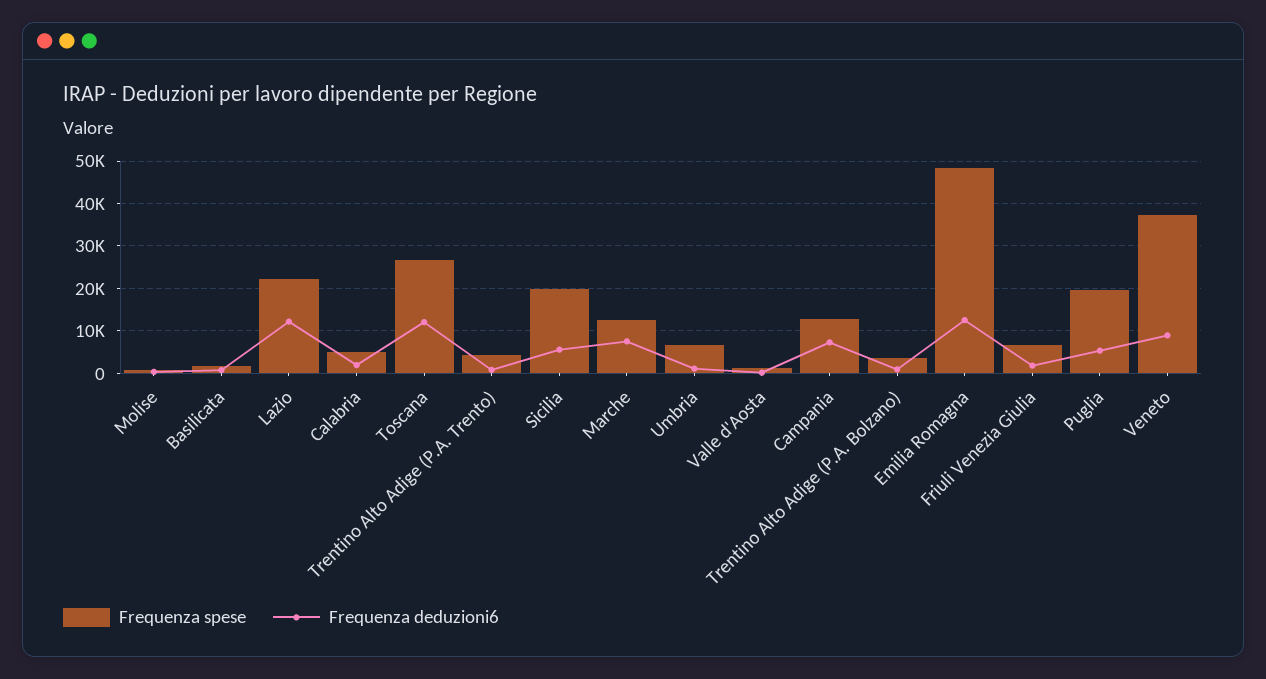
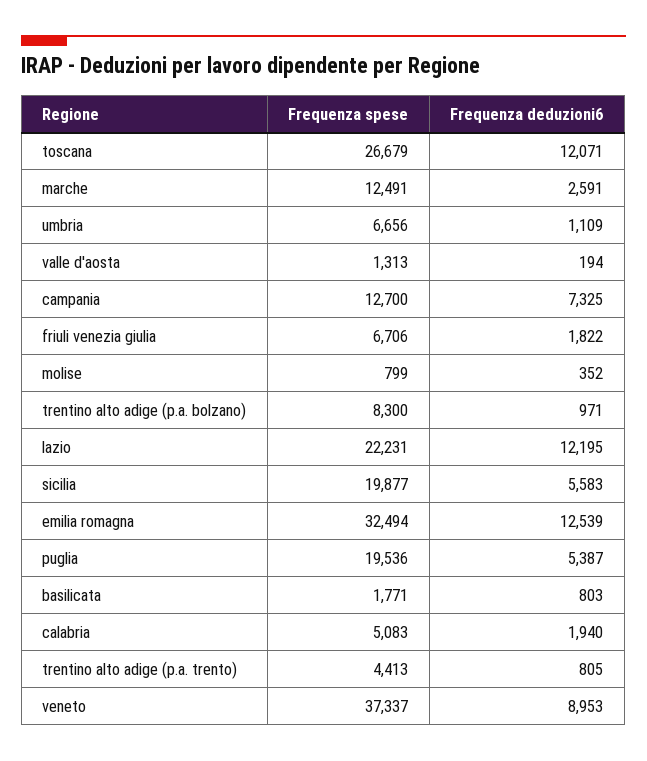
  {
    "Frequenza spese": {
      "Molise": 799,
      "Basilicata": 1771,
      "Lazio": 22231,
      "Calabria": 5083,
      "Toscana": 26679,
      "Trentino Alto Adige (P.A. Trento)": 4413,
      "Sicilia": 19877,
      "Marche": 12491,
      "Umbria": 6656,
      "Valle d'Aosta": 1313,
      "Campania": 12700,
-     "Trentino Alto Adige (P.A. Bolzano)": 4000,
+     "Trentino Alto Adige (P.A. Bolzano)": 8300,
-     "Emilia Romagna": 48000,
+     "Emilia Romagna": 32494,
      "Friuli Venezia Giulia": 6706,
      "Puglia": 19536,
      "Veneto": 37337
    },
    "Frequenza deduzioni6": {
      "Molise": 352,
      "Basilicata": 803,
      "Lazio": 12195,
      "Calabria": 1940,
      "Toscana": 12071,
      "Trentino Alto Adige (P.A. Trento)": 805,
      "Sicilia": 5583,
-     "Marche": 8000,
+     "Marche": 2591,
      "Umbria": 1109,
      "Valle d'Aosta": 194,
      "Campania": 7325,
      "Trentino Alto Adige (P.A. Bolzano)": 971,
      "Emilia Romagna": 12539,
      "Friuli Venezia Giulia": 1822,
      "Puglia": 5387,
      "Veneto": 8953
    }
  }

